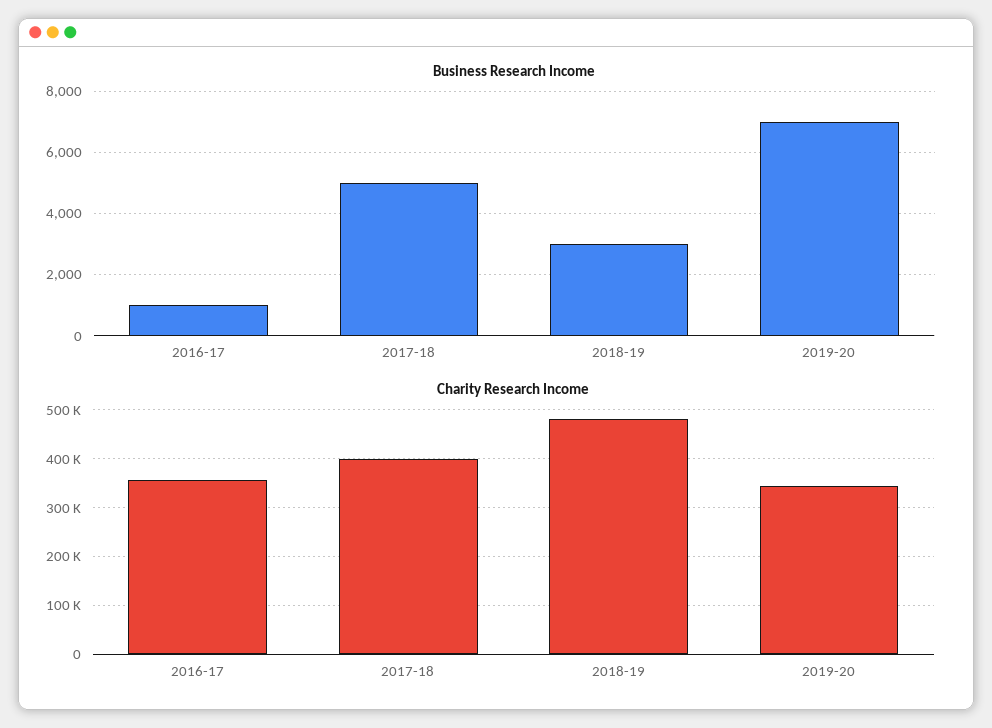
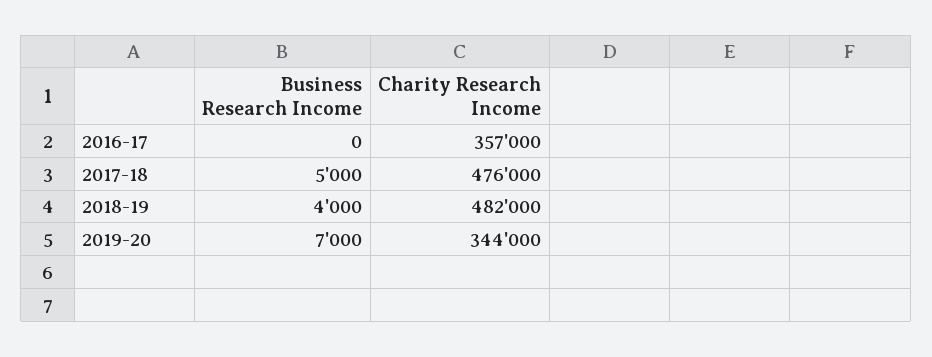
  {
    "Business Research Income": {
-     "2016-17": 1000,
+     "2016-17": 0,
      "2017-18": 5000,
-     "2018-19": 3000,
+     "2018-19": 4000,
      "2019-20": 7000
    },
    "Charity Research Income": {
      "2016-17": 357000,
-     "2017-18": 400000,
+     "2017-18": 476000,
      "2018-19": 482000,
      "2019-20": 344000
    }
  }

